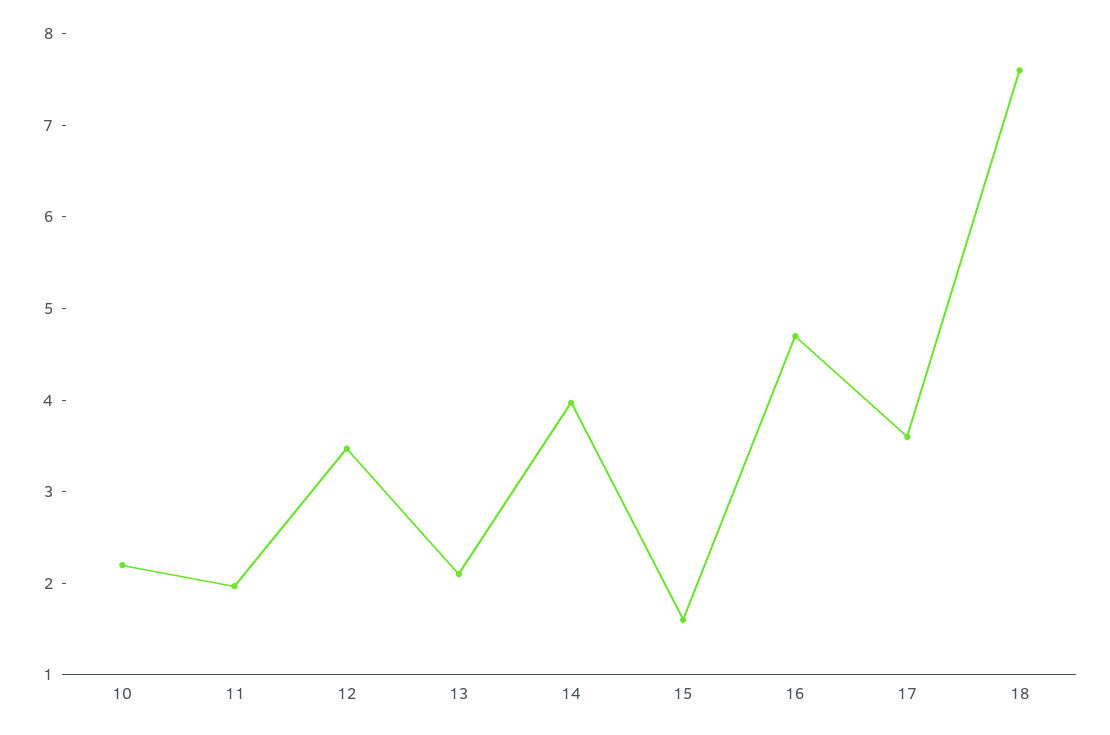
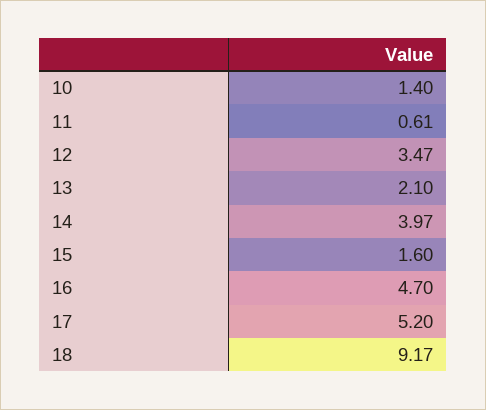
  {
-   "10": 2.2,
+   "10": 1.4,
-   "11": 2,
+   "11": 0.61,
    "12": 3.47,
    "13": 2.1,
    "14": 3.97,
    "15": 1.6,
    "16": 4.7,
-   "17": 3.6,
+   "17": 5.2,
-   "18": 7.6
+   "18": 9.17
  }

